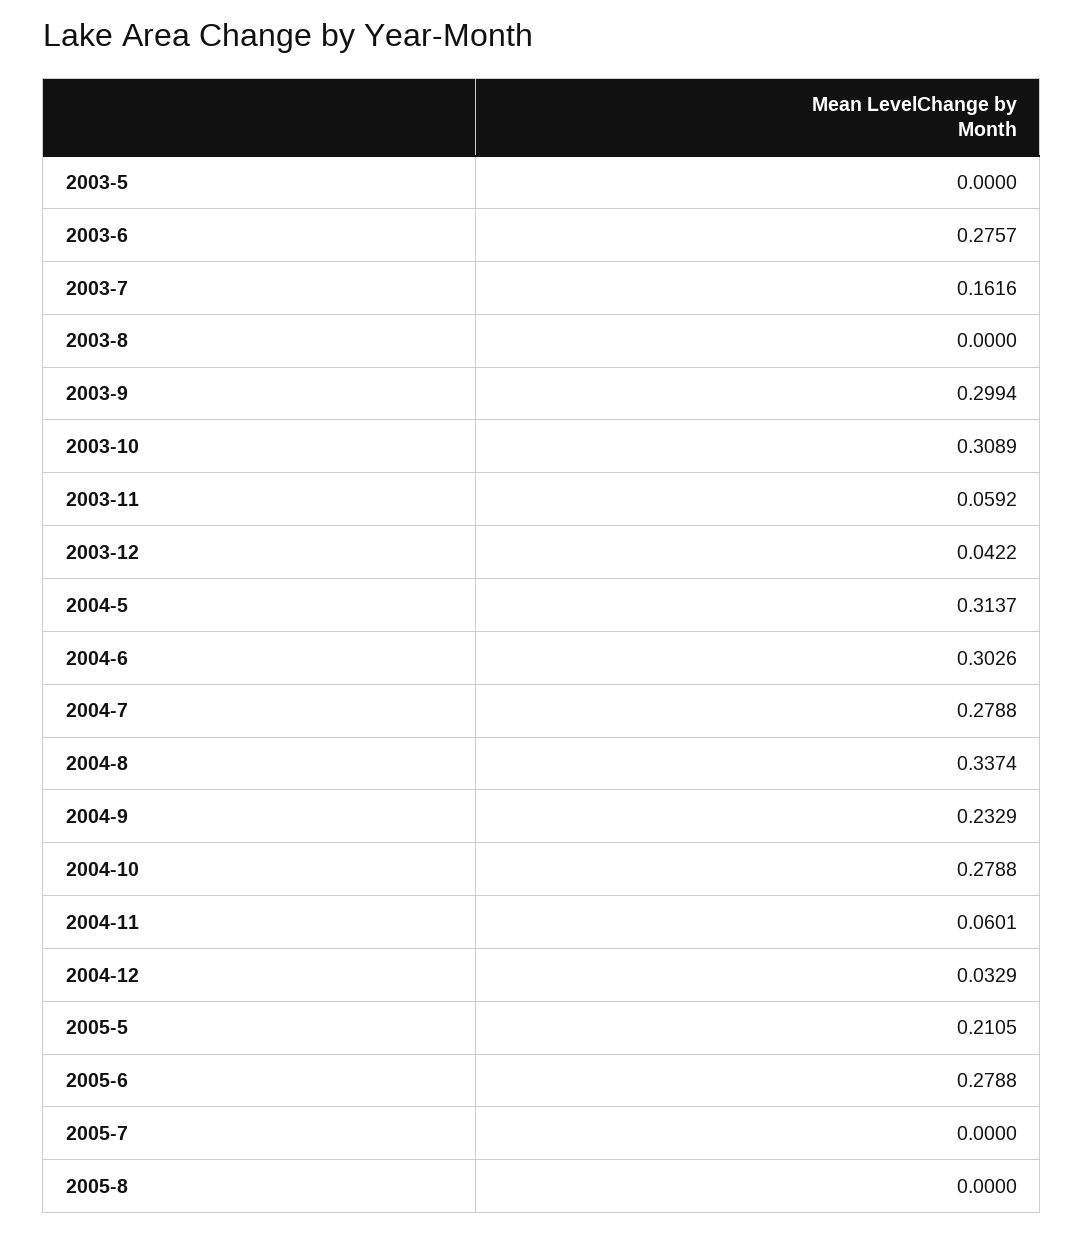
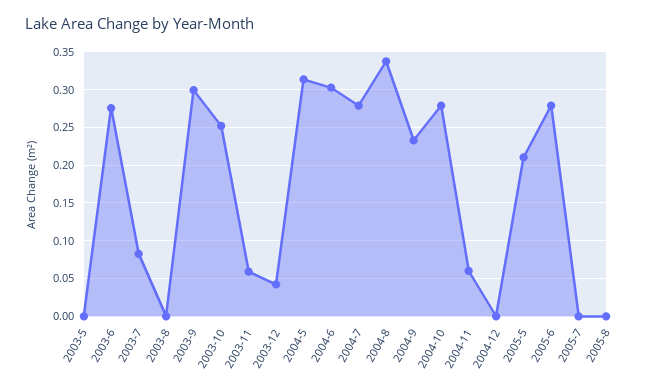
  {
    "2003-5": 0,
    "2003-6": 0.2757,
-   "2003-7": 0.1616,
+   "2003-7": 0.08,
    "2003-8": 0,
    "2003-9": 0.2994,
-   "2003-10": 0.3089,
+   "2003-10": 0.25,
    "2003-11": 0.0592,
    "2003-12": 0.0422,
    "2004-5": 0.3137,
    "2004-6": 0.3026,
    "2004-7": 0.2788,
    "2004-8": 0.3374,
    "2004-9": 0.2329,
    "2004-10": 0.2788,
    "2004-11": 0.0601,
-   "2004-12": 0.0329,
+   "2004-12": 0,
    "2005-5": 0.2105,
    "2005-6": 0.2788,
    "2005-7": 0,
    "2005-8": 0
  }

